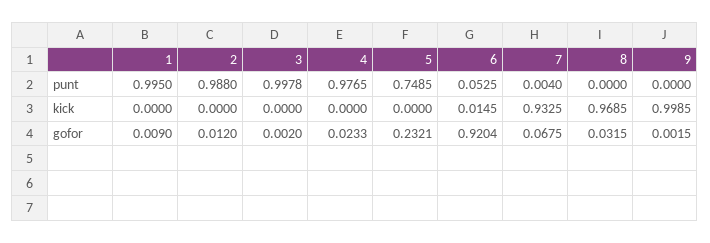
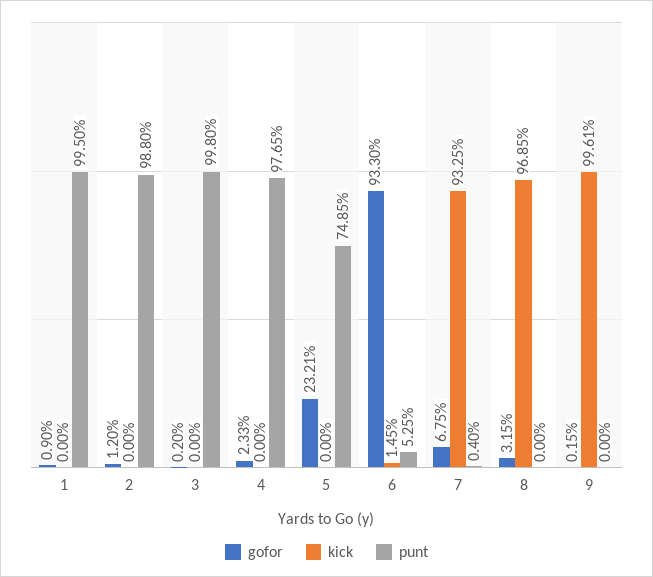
  {
    "punt": {
      "1": 0.995,
      "2": 0.988,
-     "3": 0.9978,
+     "3": 0.998,
      "4": 0.9765,
      "5": 0.7485,
      "6": 0.0525,
      "7": 0.004,
      "8": 0,
      "9": 0
    },
    "kick": {
      "1": 0,
      "2": 0,
      "3": 0,
      "4": 0,
      "5": 0,
      "6": 0.0145,
      "7": 0.9325,
      "8": 0.9685,
-     "9": 0.9985
+     "9": 0.9961
    },
    "gofor": {
      "1": 0.009,
      "2": 0.012,
      "3": 0.002,
      "4": 0.0233,
      "5": 0.2321,
-     "6": 0.9204,
+     "6": 0.933,
      "7": 0.0675,
      "8": 0.0315,
      "9": 0.0015
    }
  }

